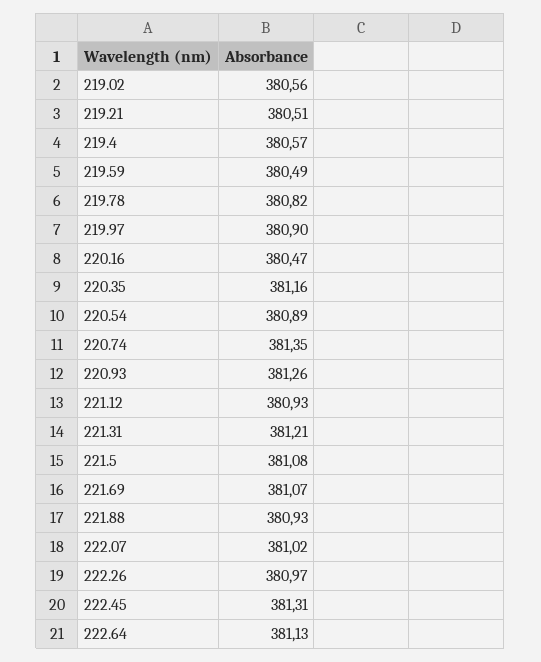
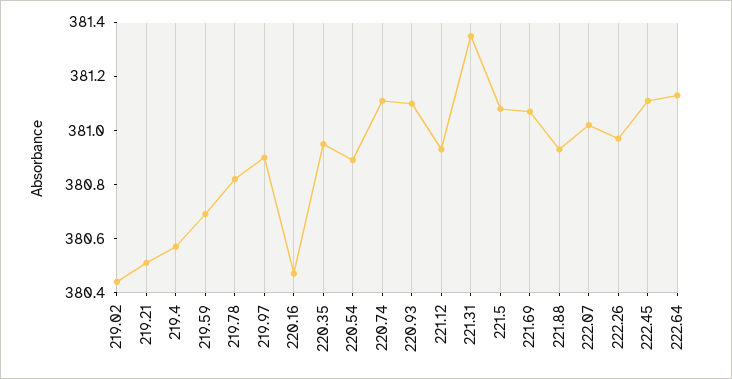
  {
-   "219.02": 380.56,
+   "219.02": 380.45,
    "219.21": 380.51,
    "219.4": 380.57,
-   "219.59": 380.49,
+   "219.59": 380.7,
    "219.78": 380.82,
    "219.97": 380.9,
    "220.16": 380.47,
-   "220.35": 381.16,
+   "220.35": 380.95,
    "220.54": 380.89,
-   "220.74": 381.35,
+   "220.74": 381.1,
-   "220.93": 381.26,
+   "220.93": 381.1,
    "221.12": 380.93,
-   "221.31": 381.21,
+   "221.31": 381.35,
    "221.5": 381.08,
    "221.69": 381.07,
    "221.88": 380.93,
    "222.07": 381.02,
    "222.26": 380.97,
-   "222.45": 381.31,
+   "222.45": 381.1,
    "222.64": 381.13
  }

